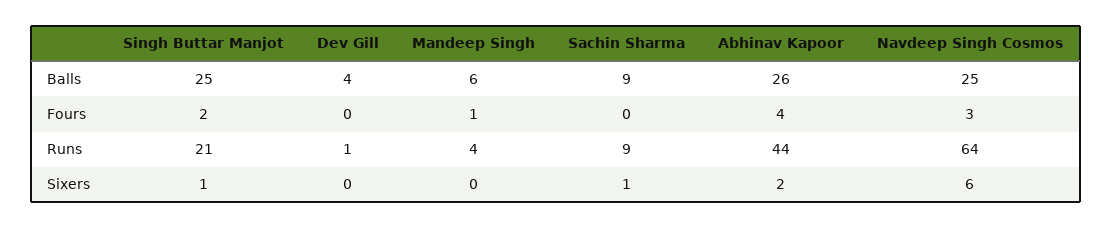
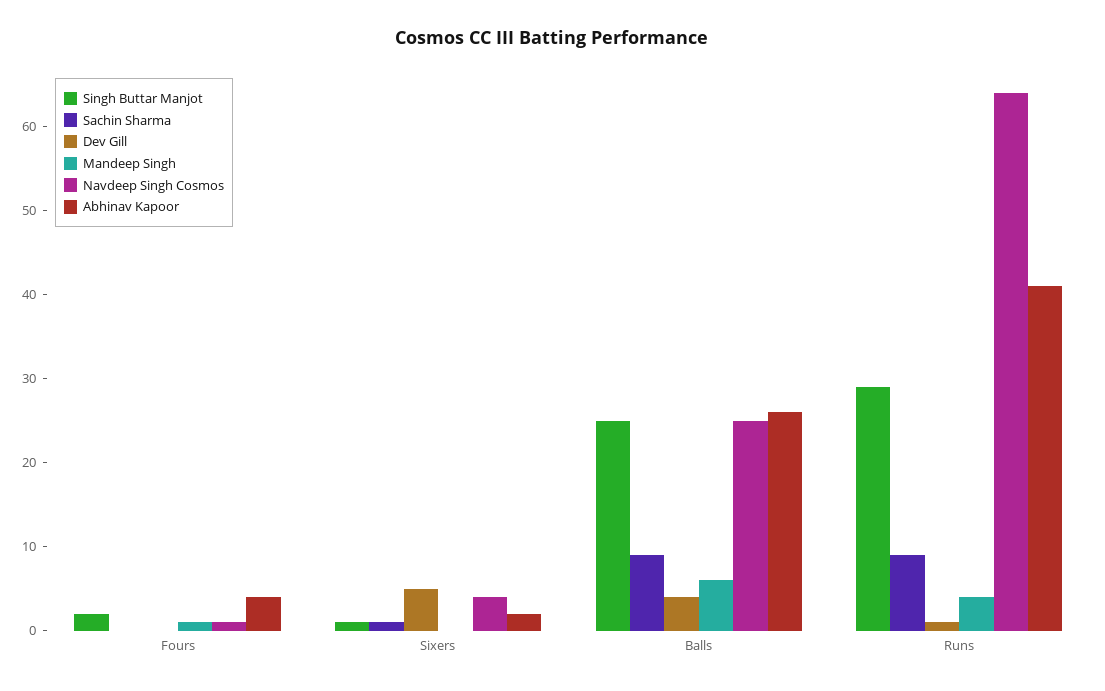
  {
    "Singh Buttar Manjot": {
      "Balls": 25,
      "Fours": 2,
-     "Runs": 21,
+     "Runs": 29,
      "Sixers": 1
    },
    "Dev Gill": {
      "Balls": 4,
      "Fours": 0,
      "Runs": 1,
-     "Sixers": 0
+     "Sixers": 5
    },
    "Mandeep Singh": {
      "Balls": 6,
      "Fours": 1,
      "Runs": 4,
      "Sixers": 0
    },
    "Sachin Sharma": {
      "Balls": 9,
      "Fours": 0,
      "Runs": 9,
      "Sixers": 1
    },
    "Abhinav Kapoor": {
      "Balls": 26,
      "Fours": 4,
-     "Runs": 44,
+     "Runs": 41,
      "Sixers": 2
    },
    "Navdeep Singh Cosmos": {
      "Balls": 25,
-     "Fours": 3,
+     "Fours": 1,
      "Runs": 64,
-     "Sixers": 6
+     "Sixers": 4
    }
  }

